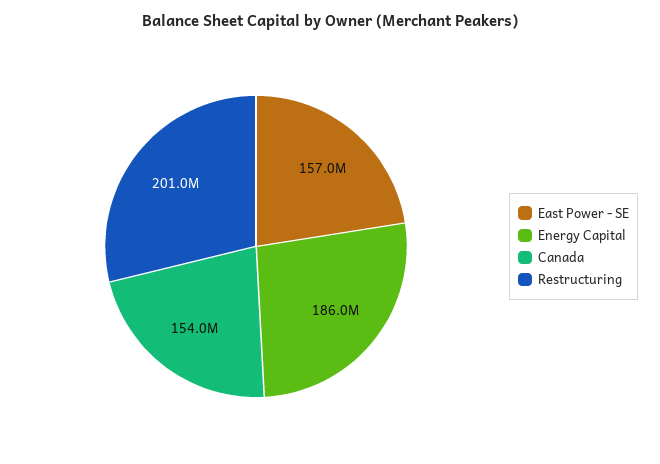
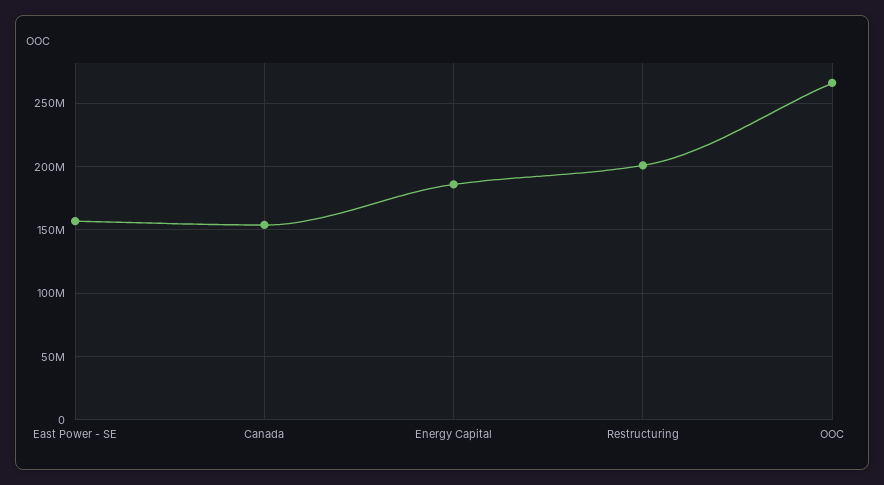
  {
    "East Power - SE": 157000000,
    "Energy Capital": 186000000,
    "Canada": 154000000,
-   "Restructuring": 201000000
+   "Restructuring": 201000000,
+   "OOC": 265000000
  }

